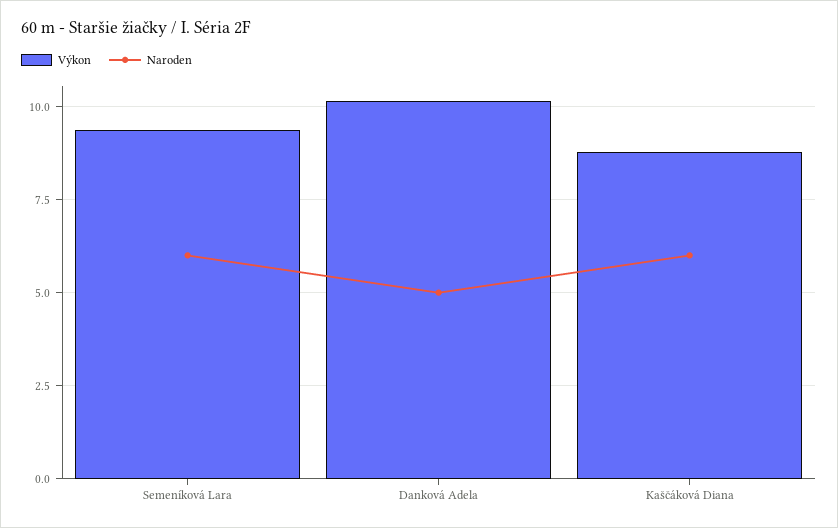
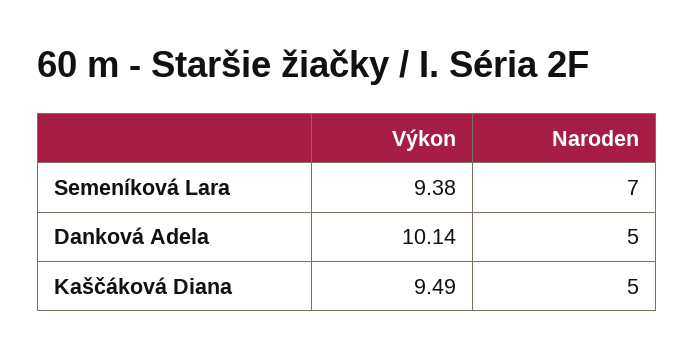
  {
    "Výkon": {
      "Semeníková Lara": 9.38,
      "Danková Adela": 10.14,
-     "Kaščáková Diana": 8.75
+     "Kaščáková Diana": 9.49
    },
    "Naroden": {
-     "Semeníková Lara": 6,
+     "Semeníková Lara": 7,
      "Danková Adela": 5,
-     "Kaščáková Diana": 6
+     "Kaščáková Diana": 5
    }
  }

